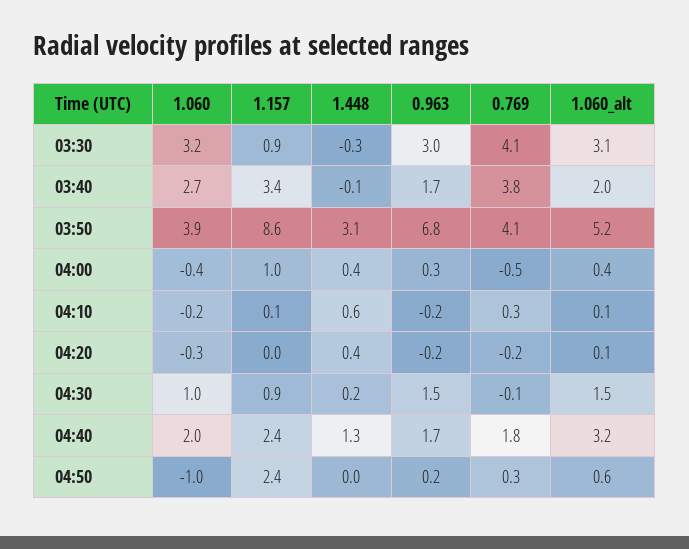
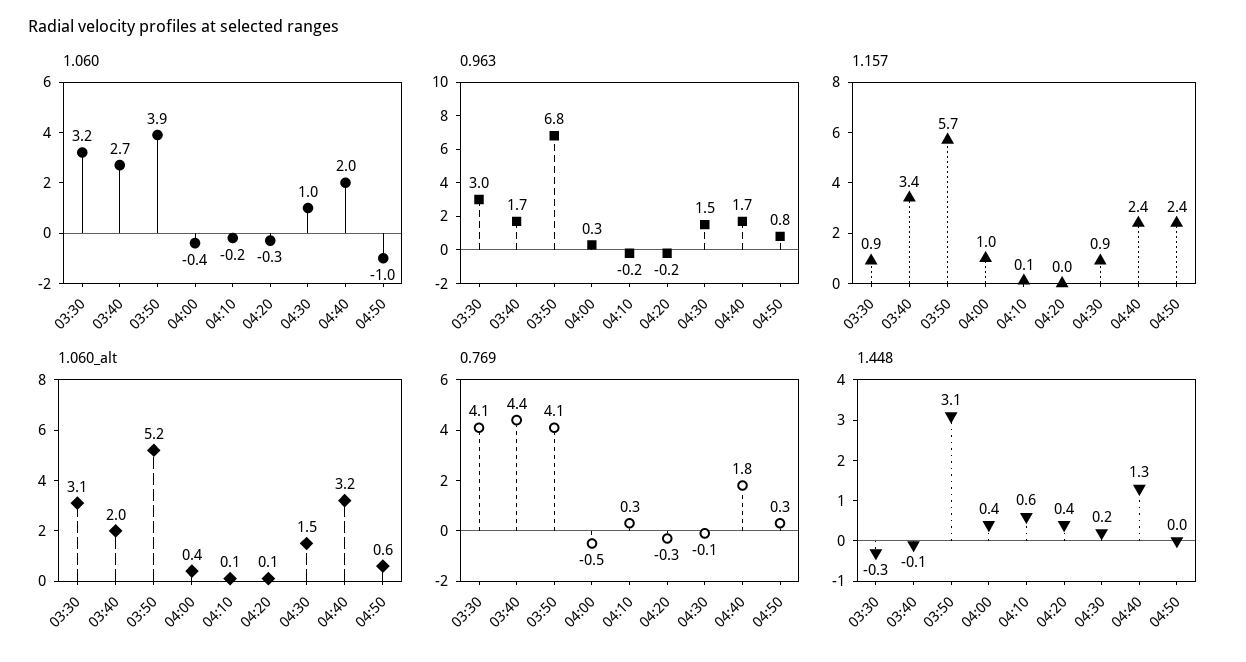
  {
    "1.060": {
      "03:30": 3.2,
      "03:40": 2.7,
      "03:50": 3.9,
      "04:00": -0.4,
      "04:10": -0.2,
      "04:20": -0.3,
      "04:30": 1,
      "04:40": 2,
      "04:50": -1
    },
    "1.157": {
      "03:30": 0.9,
      "03:40": 3.4,
-     "03:50": 8.6,
+     "03:50": 5.7,
      "04:00": 1,
      "04:10": 0.1,
      "04:20": 0,
      "04:30": 0.9,
      "04:40": 2.4,
      "04:50": 2.4
    },
    "1.448": {
      "03:30": -0.3,
      "03:40": -0.1,
      "03:50": 3.1,
      "04:00": 0.4,
      "04:10": 0.6,
      "04:20": 0.4,
      "04:30": 0.2,
      "04:40": 1.3,
      "04:50": 0
    },
    "0.963": {
      "03:30": 3,
      "03:40": 1.7,
      "03:50": 6.8,
      "04:00": 0.3,
      "04:10": -0.2,
      "04:20": -0.2,
      "04:30": 1.5,
      "04:40": 1.7,
-     "04:50": 0.2
+     "04:50": 0.8
    },
    "0.769": {
      "03:30": 4.1,
-     "03:40": 3.8,
+     "03:40": 4.4,
      "03:50": 4.1,
      "04:00": -0.5,
      "04:10": 0.3,
-     "04:20": -0.2,
+     "04:20": -0.3,
      "04:30": -0.1,
      "04:40": 1.8,
      "04:50": 0.3
    },
    "1.060_alt": {
      "03:30": 3.1,
      "03:40": 2,
      "03:50": 5.2,
      "04:00": 0.4,
      "04:10": 0.1,
      "04:20": 0.1,
      "04:30": 1.5,
      "04:40": 3.2,
      "04:50": 0.6
    }
  }

